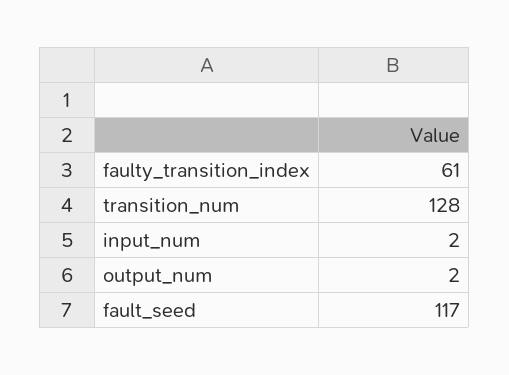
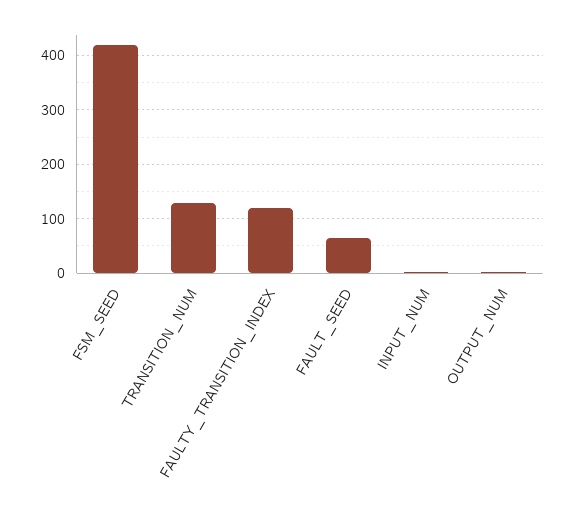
  {
-   "faulty_transition_index": 61,
+   "faulty_transition_index": 120,
    "transition_num": 128,
    "input_num": 2,
    "output_num": 2,
-   "fault_seed": 117
+   "fault_seed": 60,
+   "FSM_SEED": 420
  }

